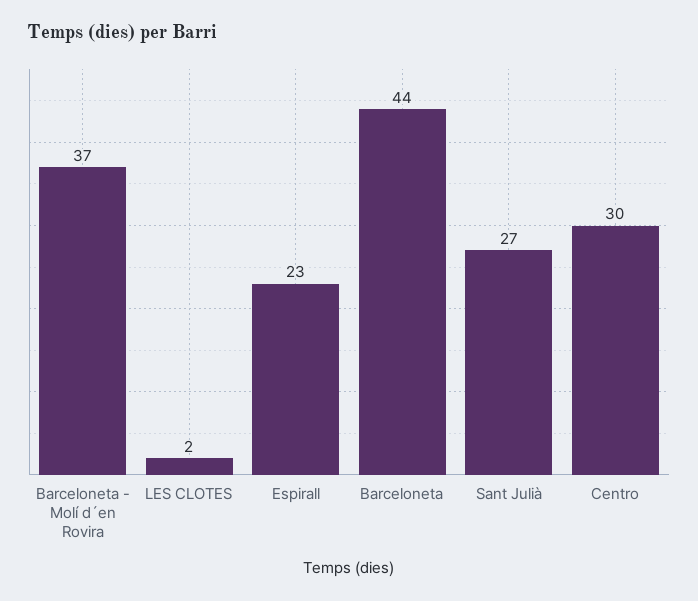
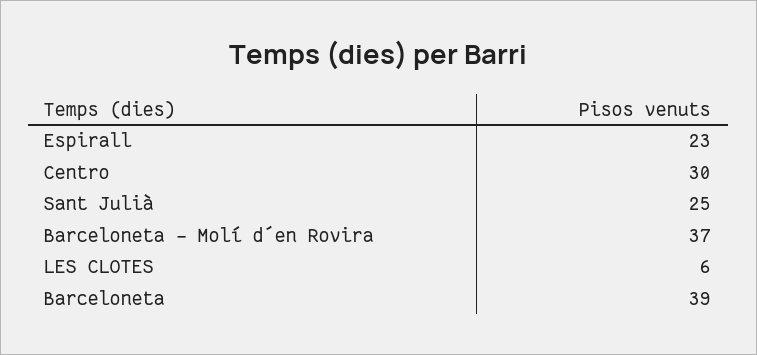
  {
    "Barceloneta - Molí d´en Rovira": 37,
-   "LES CLOTES": 2,
+   "LES CLOTES": 6,
    "Espirall": 23,
-   "Barceloneta": 44,
+   "Barceloneta": 39,
-   "Sant Julià": 27,
+   "Sant Julià": 25,
    "Centro": 30
  }

